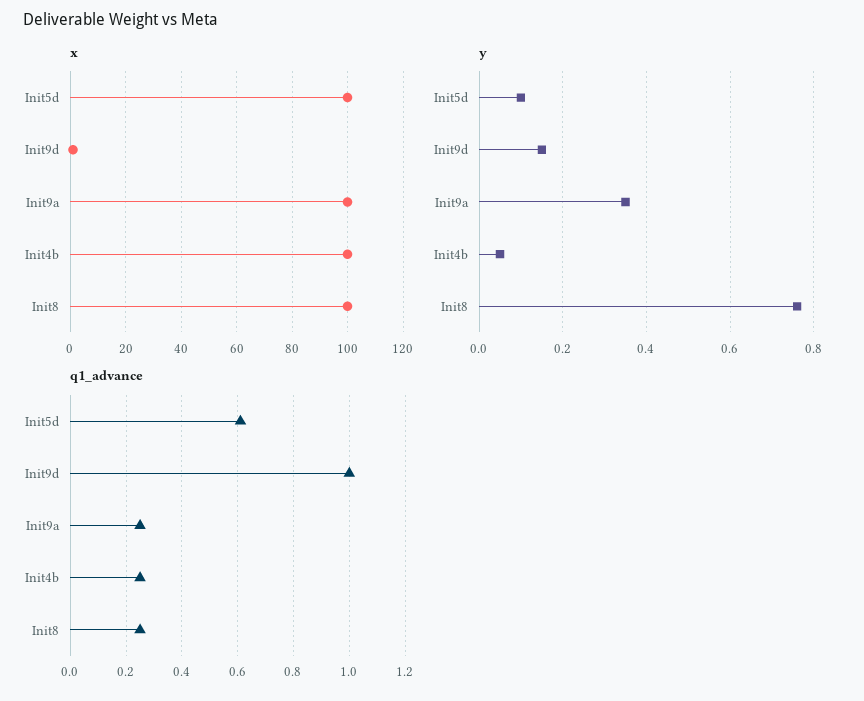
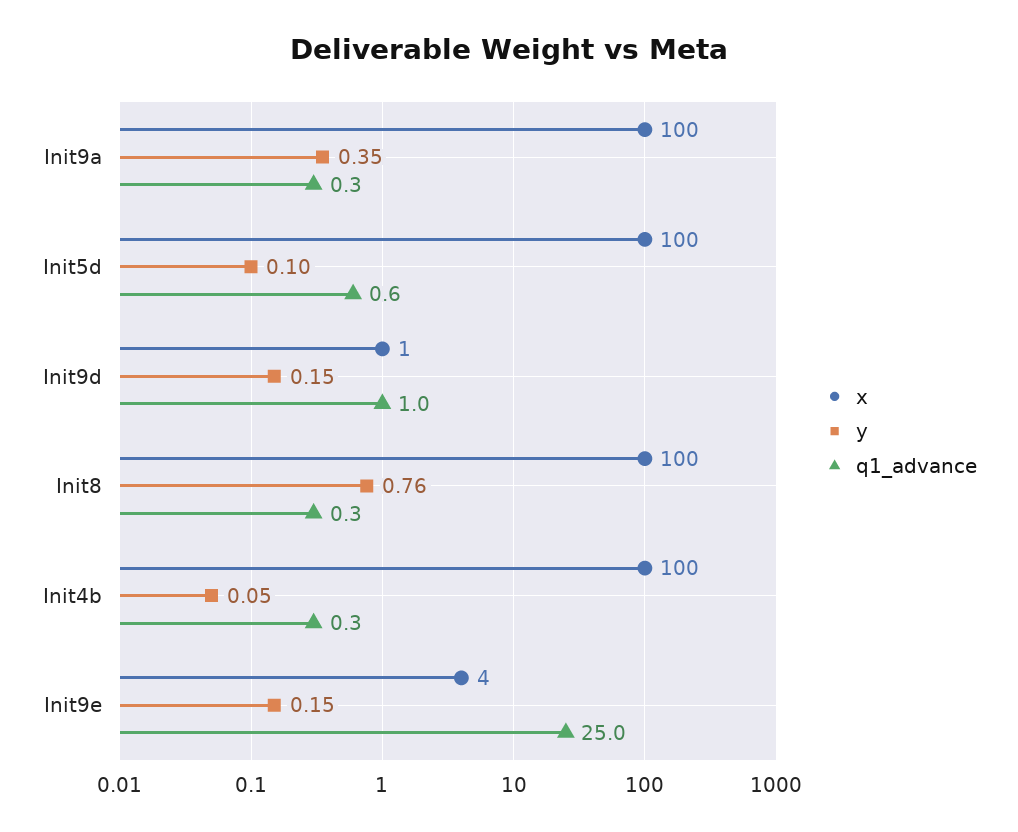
  {
    "x": {
      "Init5d": 100,
      "Init9d": 1,
      "Init9a": 100,
      "Init4b": 100,
-     "Init8": 100
+     "Init8": 100,
+     "Init9e": 4
    },
    "y": {
      "Init5d": 0.1,
      "Init9d": 0.15,
      "Init9a": 0.35,
      "Init4b": 0.05,
-     "Init8": 0.76
+     "Init8": 0.76,
+     "Init9e": 0.15
    },
    "q1_advance": {
      "Init5d": 0.6,
      "Init9d": 1,
      "Init9a": 0.3,
      "Init4b": 0.3,
-     "Init8": 0.3
+     "Init8": 0.3,
+     "Init9e": 25
    }
  }

